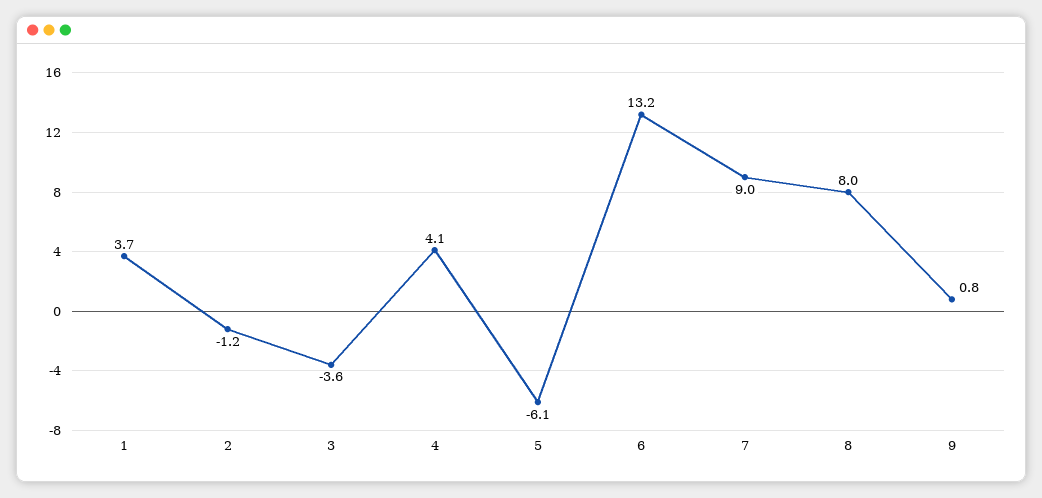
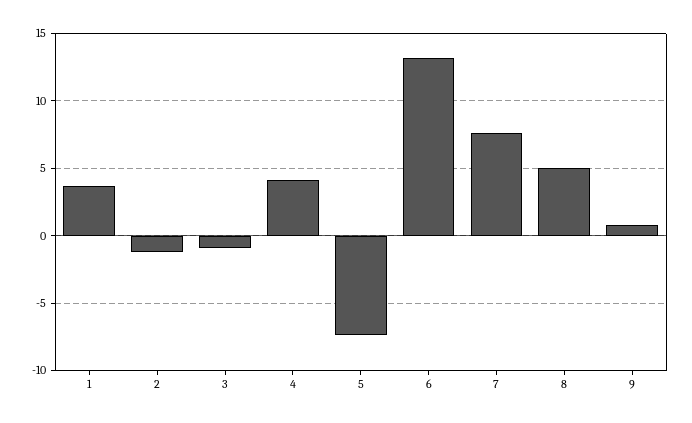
  {
    "1": 3.7,
    "2": -1.2,
-   "3": -3.6,
+   "3": -1,
    "4": 4.1,
-   "5": -6.1,
+   "5": -7.5,
    "6": 13.2,
-   "7": 9,
+   "7": 7.5,
-   "8": 8,
+   "8": 5,
    "9": 0.8
  }

